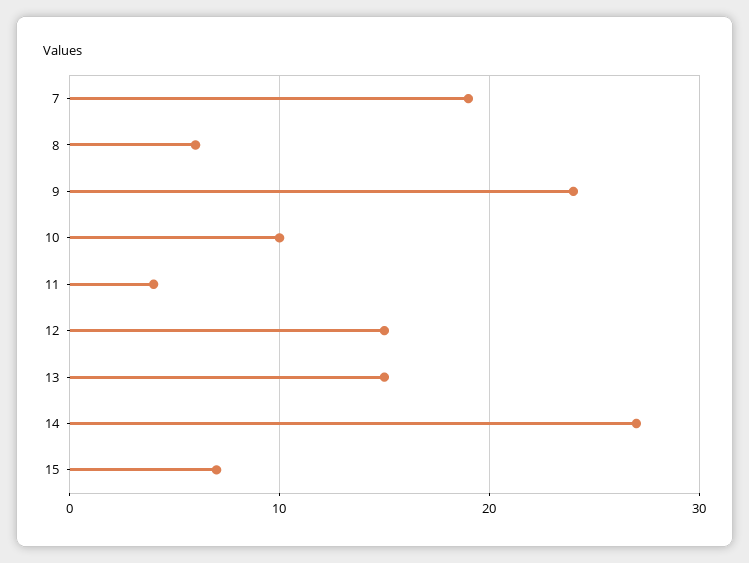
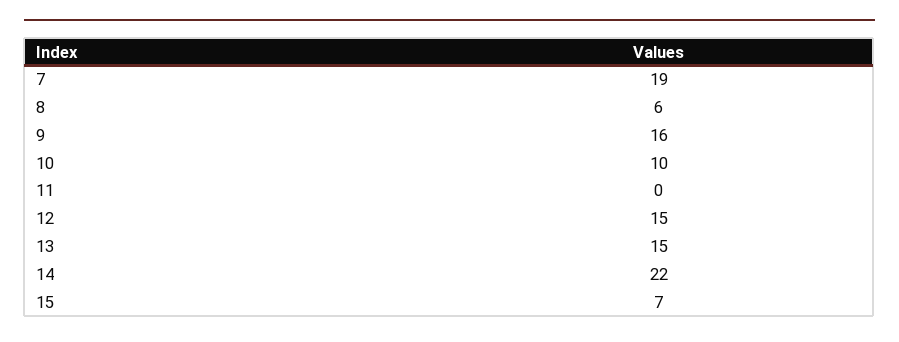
  {
    "7": 19,
    "8": 6,
-   "9": 24,
+   "9": 16,
    "10": 10,
-   "11": 4,
+   "11": 0,
    "12": 15,
    "13": 15,
-   "14": 27,
+   "14": 22,
    "15": 7
  }

